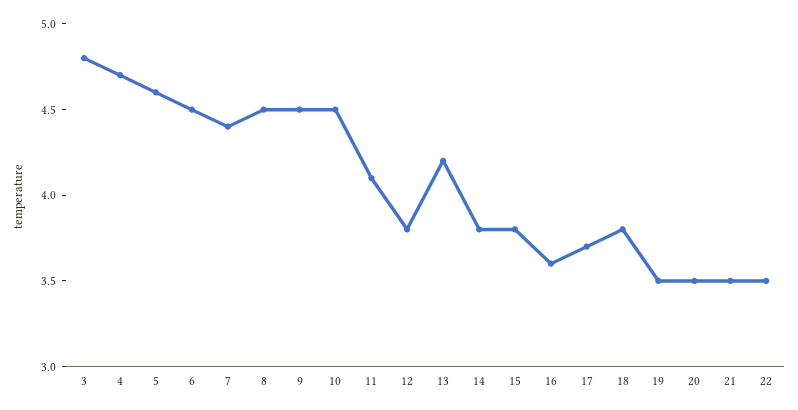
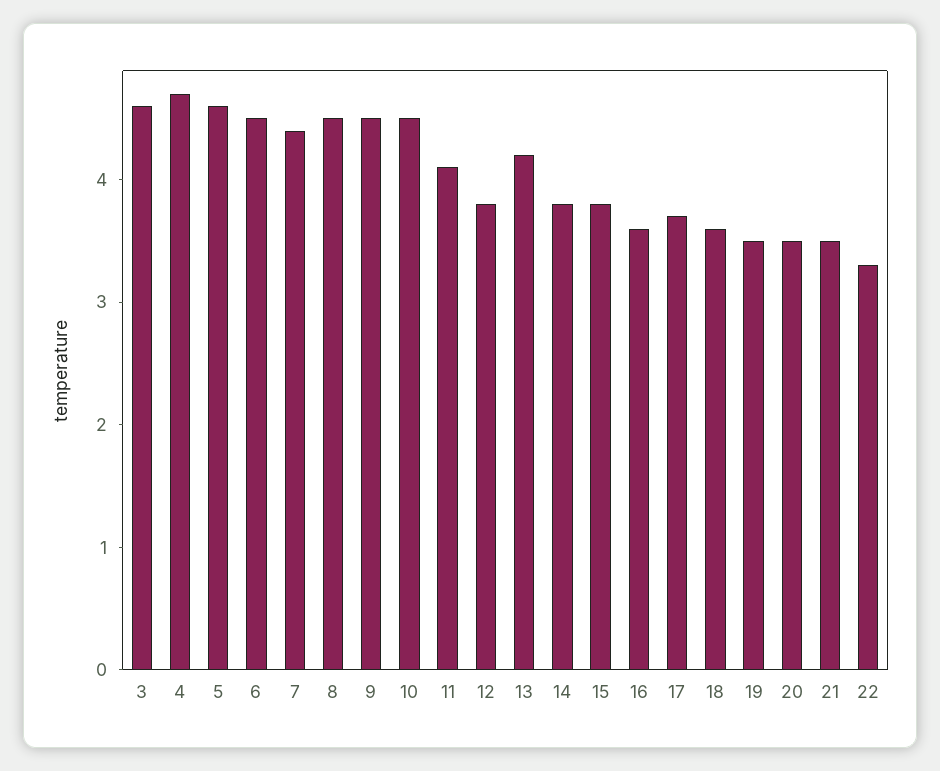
  {
-   "3": 4.8,
+   "3": 4.6,
    "4": 4.7,
    "5": 4.6,
    "6": 4.5,
    "7": 4.4,
    "8": 4.5,
    "9": 4.5,
    "10": 4.5,
    "11": 4.1,
    "12": 3.8,
    "13": 4.2,
    "14": 3.8,
    "15": 3.8,
    "16": 3.6,
    "17": 3.7,
-   "18": 3.8,
+   "18": 3.6,
    "19": 3.5,
    "20": 3.5,
    "21": 3.5,
-   "22": 3.5
+   "22": 3.3
  }

